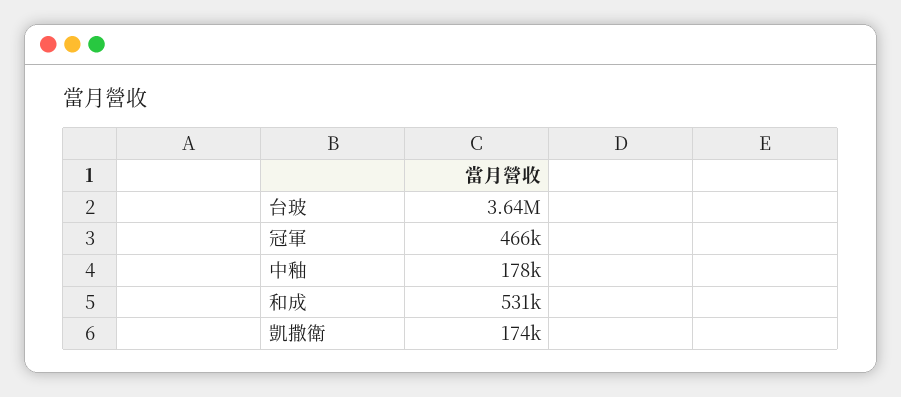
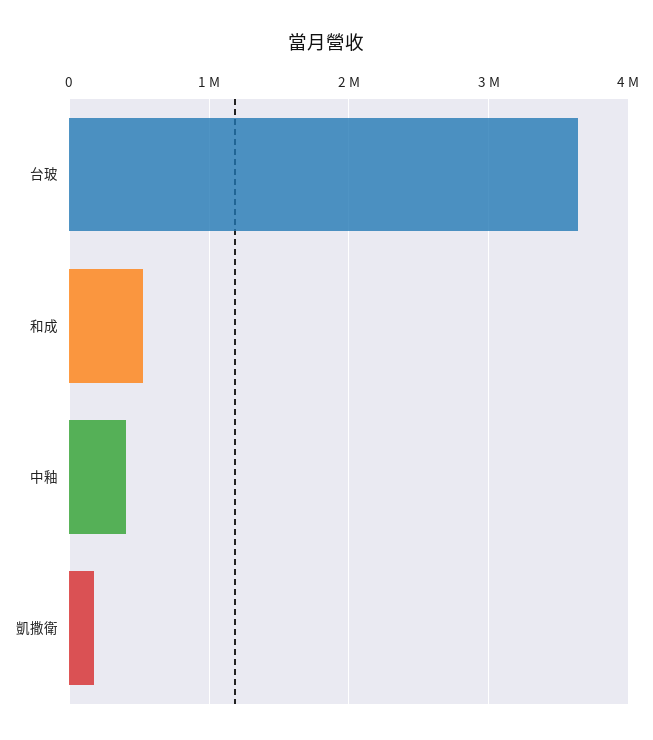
  {
    "台玻": 3640000,
-   "冠軍": 466000,
-   "中釉": 178000,
+   "中釉": 400000,
    "和成": 531000,
    "凱撒衛": 174000
  }

